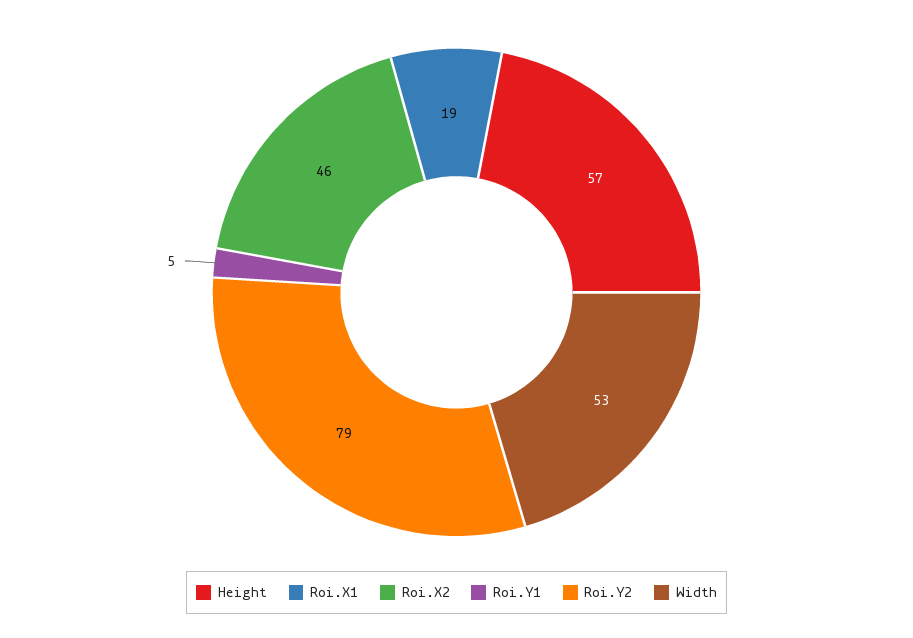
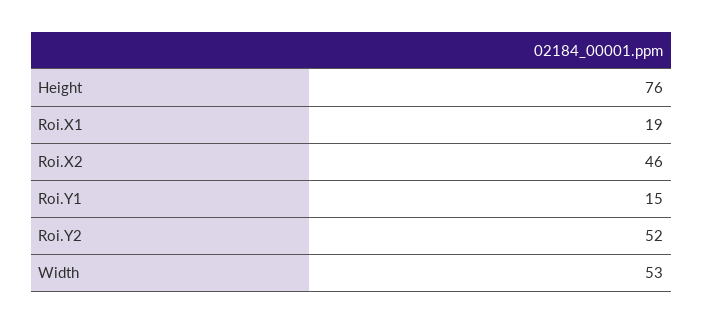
  {
-   "Height": 57,
+   "Height": 76,
    "Roi.X1": 19,
    "Roi.X2": 46,
-   "Roi.Y1": 5,
+   "Roi.Y1": 15,
-   "Roi.Y2": 79,
+   "Roi.Y2": 52,
    "Width": 53
  }

